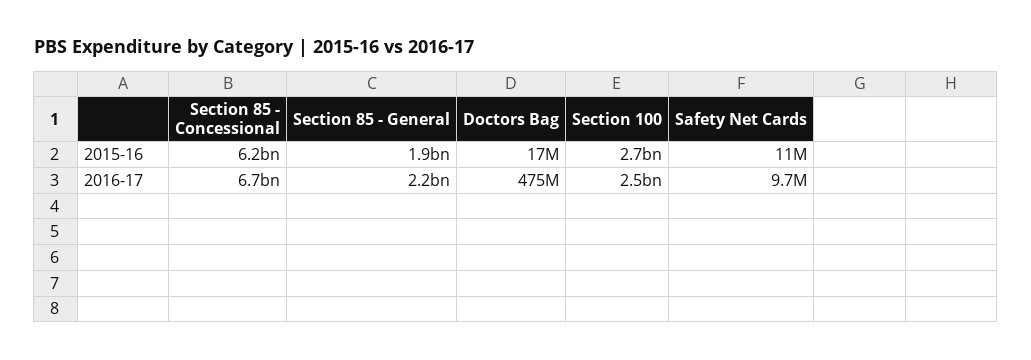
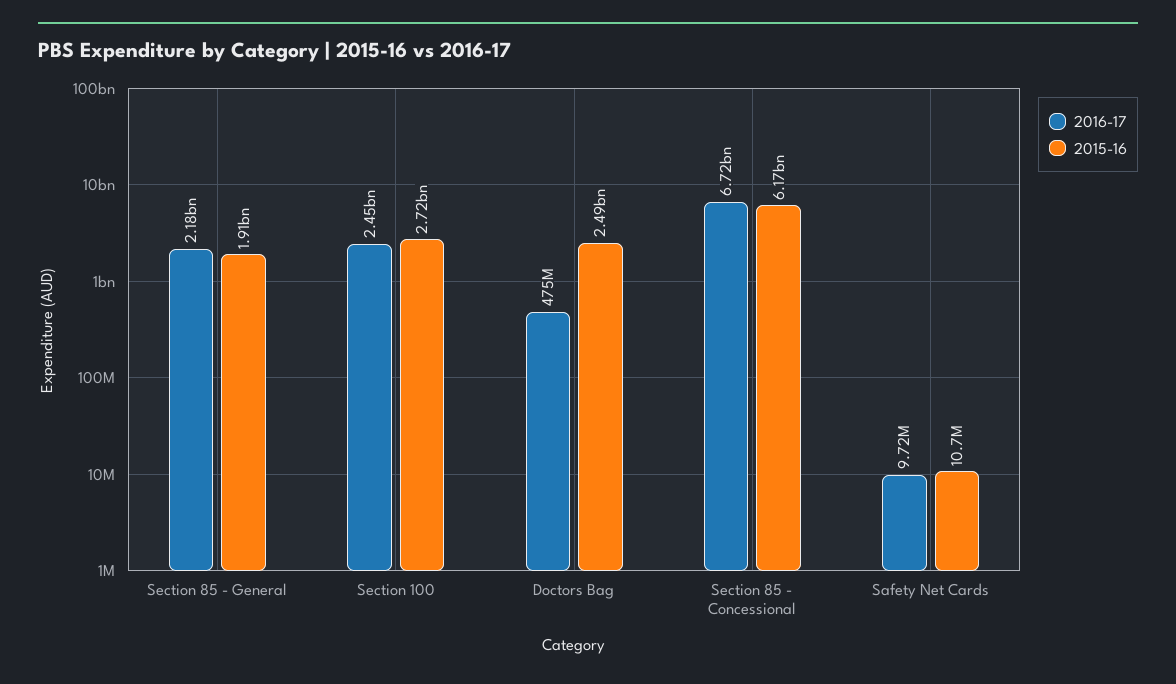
  {
    "2015-16": {
      "Section 85 - Concessional": 6170000000,
      "Section 85 - General": 1910000000,
-     "Doctors Bag": 17000000,
+     "Doctors Bag": 2490000000,
      "Section 100": 2720000000,
      "Safety Net Cards": 10700000
    },
    "2016-17": {
      "Section 85 - Concessional": 6720000000,
      "Section 85 - General": 2180000000,
      "Doctors Bag": 475000000,
      "Section 100": 2450000000,
      "Safety Net Cards": 9720000
    }
  }

